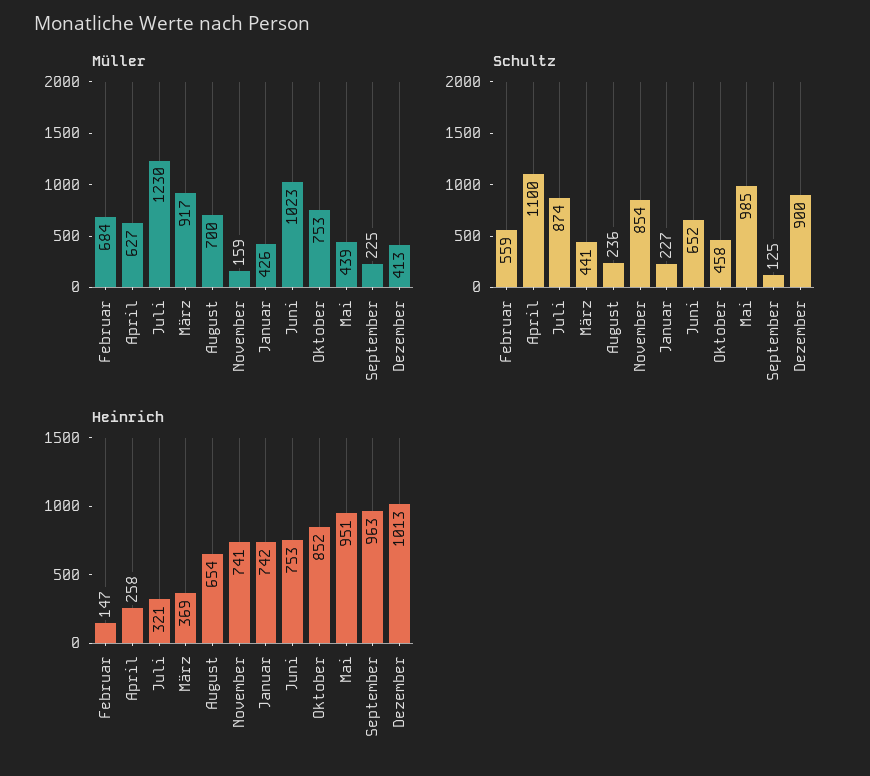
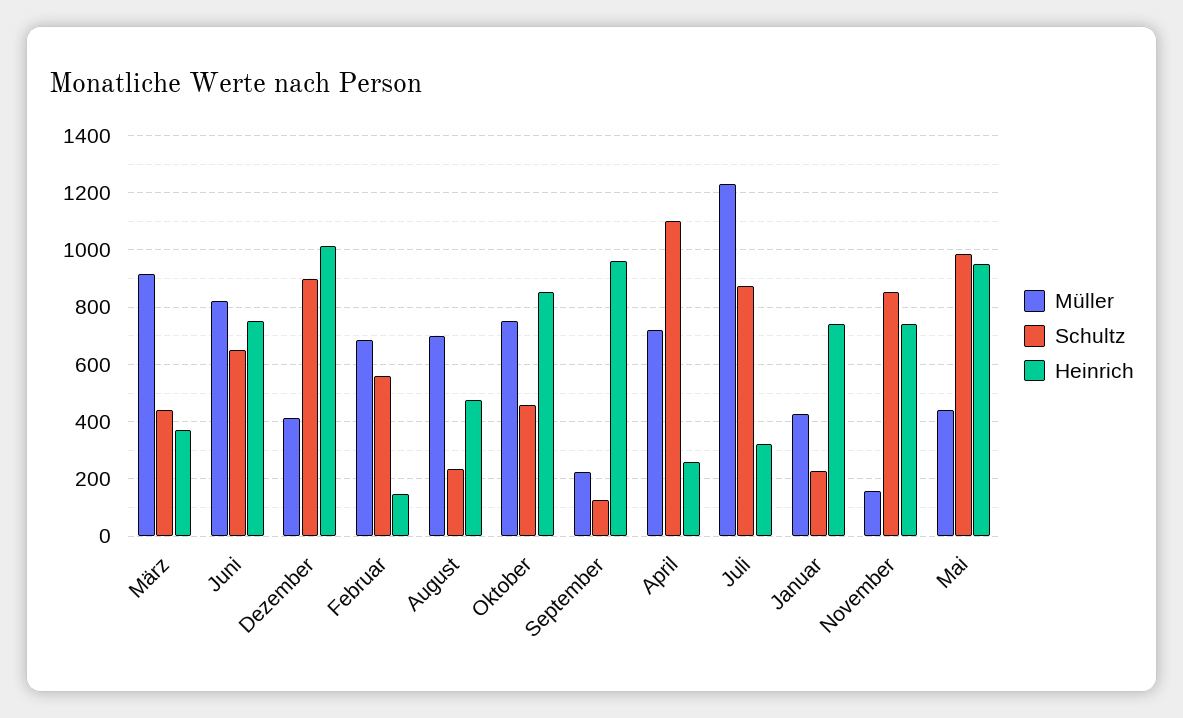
  {
    "Müller": {
      "Februar": 684,
-     "April": 627,
+     "April": 725,
      "Juli": 1230,
      "März": 917,
      "August": 700,
      "November": 159,
      "Januar": 426,
-     "Juni": 1023,
+     "Juni": 825,
      "Oktober": 753,
      "Mai": 439,
      "September": 225,
      "Dezember": 413
    },
    "Schultz": {
      "Februar": 559,
      "April": 1100,
      "Juli": 874,
      "März": 441,
      "August": 236,
      "November": 854,
      "Januar": 227,
      "Juni": 652,
      "Oktober": 458,
      "Mai": 985,
      "September": 125,
      "Dezember": 900
    },
    "Heinrich": {
      "Februar": 147,
      "April": 258,
      "Juli": 321,
      "März": 369,
-     "August": 654,
+     "August": 475,
      "November": 741,
      "Januar": 742,
      "Juni": 753,
      "Oktober": 852,
      "Mai": 951,
      "September": 963,
      "Dezember": 1013
    }
  }

